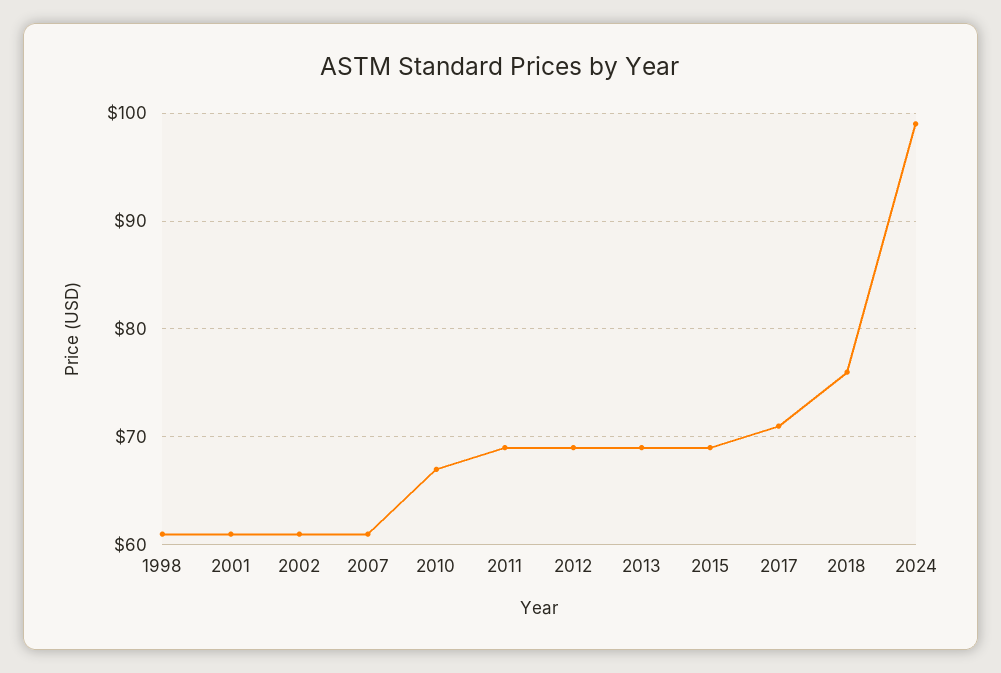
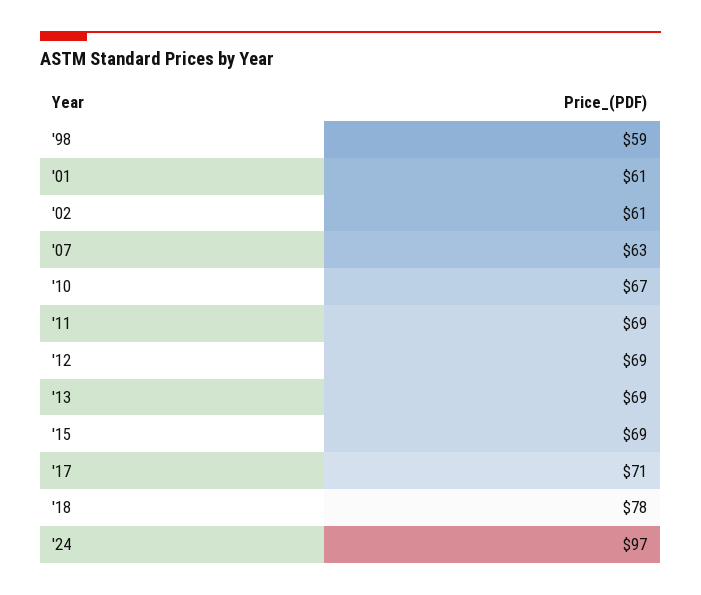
  {
-   "1998": 61,
+   "1998": 59,
    "2001": 61,
    "2002": 61,
-   "2007": 61,
+   "2007": 63,
    "2010": 67,
    "2011": 69,
    "2012": 69,
    "2013": 69,
    "2015": 69,
    "2017": 71,
-   "2018": 76,
+   "2018": 78,
-   "2024": 99
+   "2024": 97
  }

